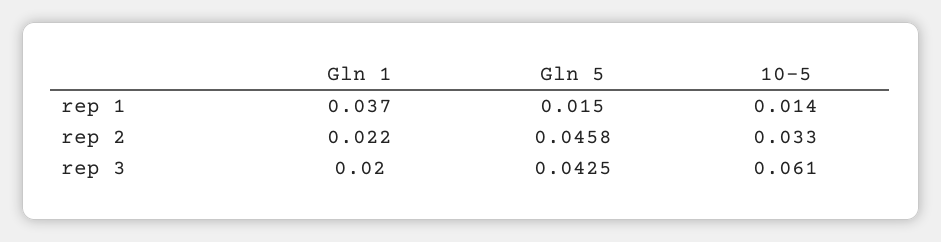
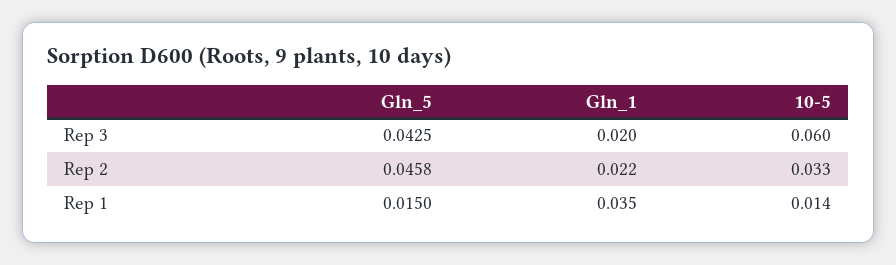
  {
    "Gln 1": {
-     "rep 1": 0.037,
+     "rep 1": 0.035,
      "rep 2": 0.022,
      "rep 3": 0.02
    },
    "Gln 5": {
      "rep 1": 0.015,
      "rep 2": 0.0458,
      "rep 3": 0.0425
    },
    "10-5": {
      "rep 1": 0.014,
      "rep 2": 0.033,
-     "rep 3": 0.061
+     "rep 3": 0.06
    }
  }

